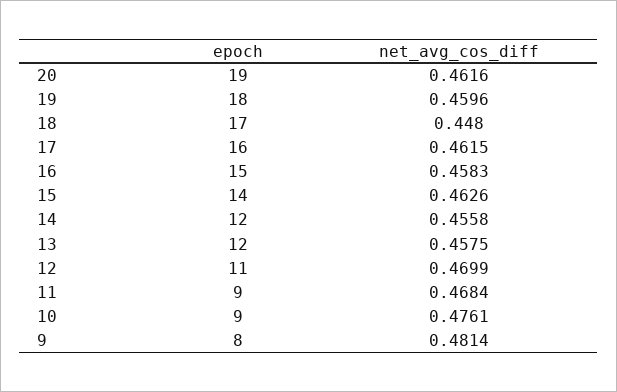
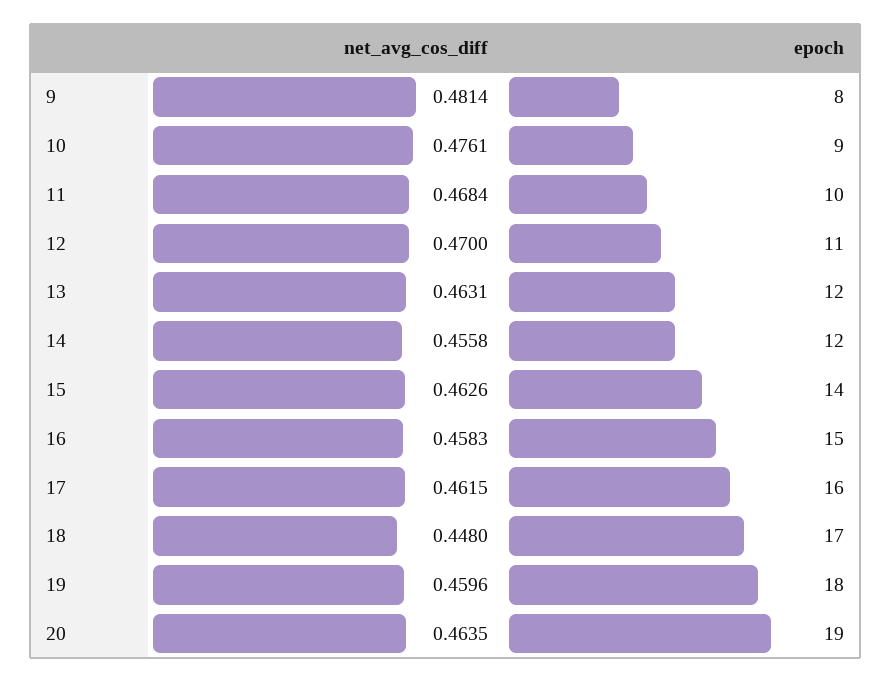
  {
    "epoch": {
      "20": 19,
      "19": 18,
      "18": 17,
      "17": 16,
      "16": 15,
      "15": 14,
      "14": 12,
      "13": 12,
      "12": 11,
-     "11": 9,
+     "11": 10,
      "10": 9,
      "9": 8
    },
    "net_avg_cos_diff": {
-     "20": 0.4616,
+     "20": 0.4635,
      "19": 0.4596,
      "18": 0.448,
      "17": 0.4615,
      "16": 0.4583,
      "15": 0.4626,
      "14": 0.4558,
-     "13": 0.4575,
+     "13": 0.4631,
-     "12": 0.4699,
+     "12": 0.47,
      "11": 0.4684,
      "10": 0.4761,
      "9": 0.4814
    }
  }

